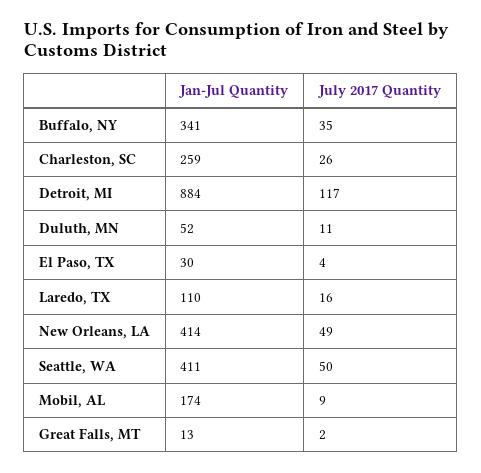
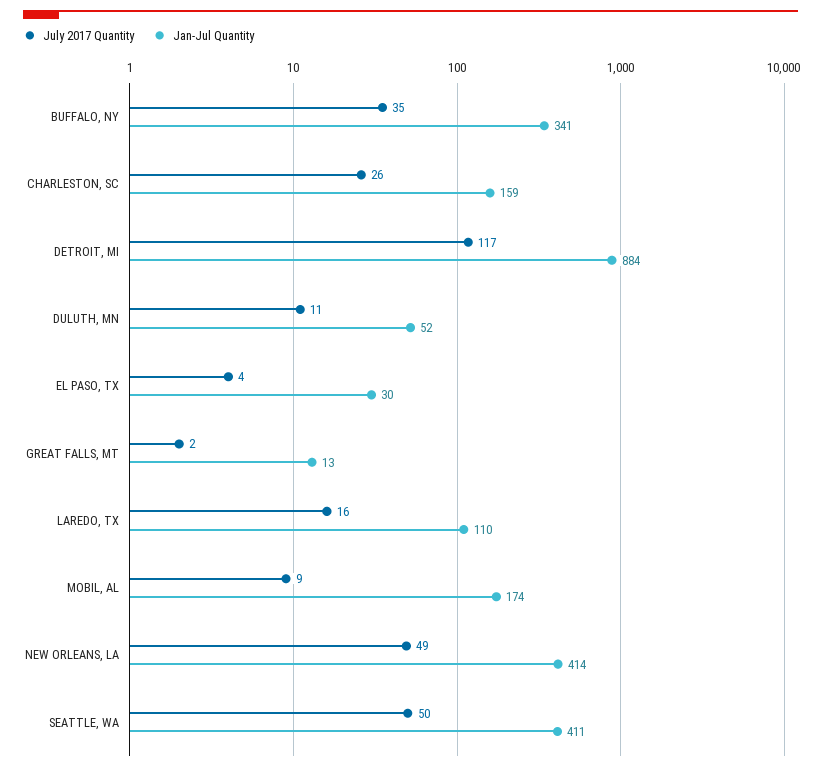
  {
    "Jan-Jul Quantity": {
      "Buffalo, NY": 341,
-     "Charleston, SC": 259,
+     "Charleston, SC": 159,
      "Detroit, MI": 884,
      "Duluth, MN": 52,
      "El Paso, TX": 30,
      "Laredo, TX": 110,
      "New Orleans, LA": 414,
      "Seattle, WA": 411,
      "Mobil, AL": 174,
      "Great Falls, MT": 13
    },
    "July 2017 Quantity": {
      "Buffalo, NY": 35,
      "Charleston, SC": 26,
      "Detroit, MI": 117,
      "Duluth, MN": 11,
      "El Paso, TX": 4,
      "Laredo, TX": 16,
      "New Orleans, LA": 49,
      "Seattle, WA": 50,
      "Mobil, AL": 9,
      "Great Falls, MT": 2
    }
  }

